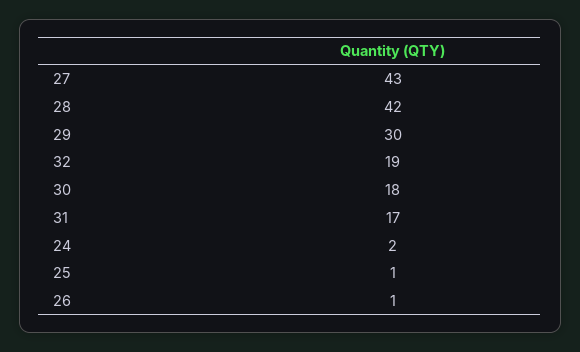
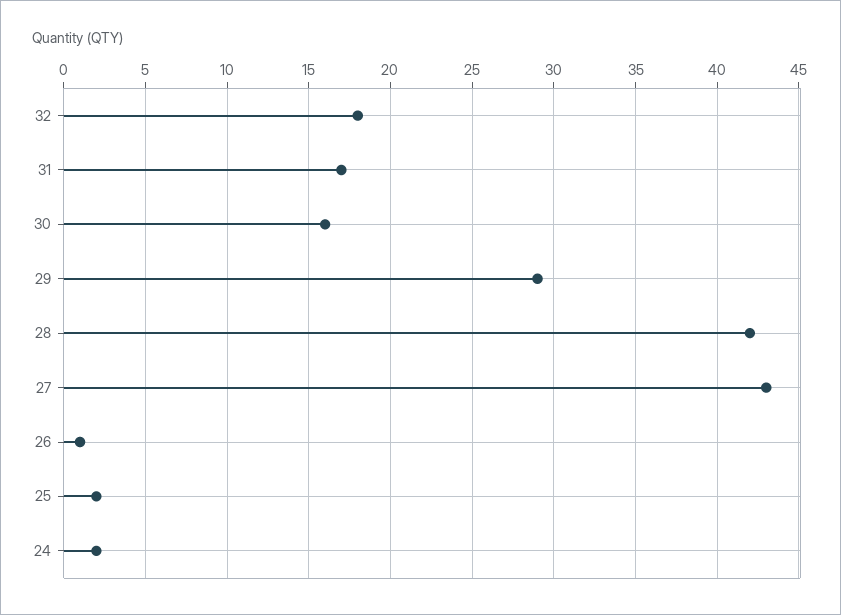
  {
    "27": 43,
    "28": 42,
-   "29": 30,
+   "29": 29,
-   "32": 19,
+   "32": 18,
-   "30": 18,
+   "30": 16,
    "31": 17,
    "24": 2,
-   "25": 1,
+   "25": 2,
    "26": 1
  }

